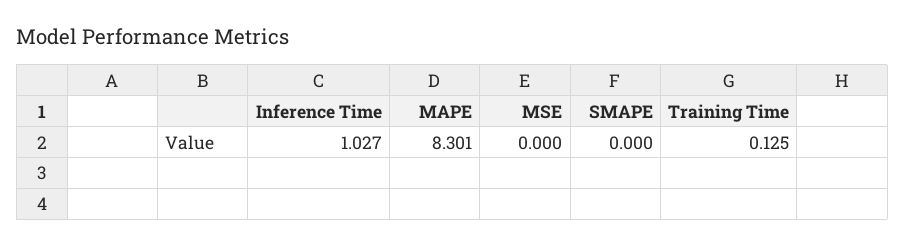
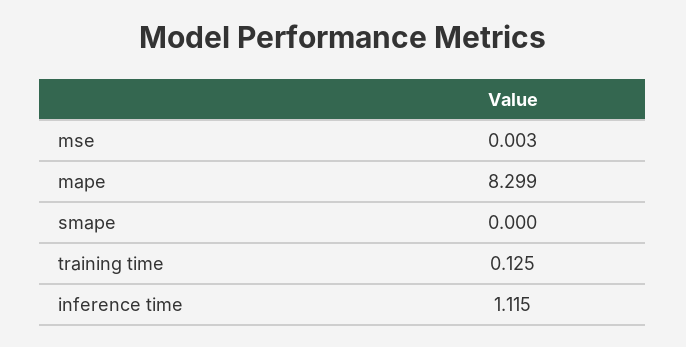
  {
-   "Inference Time": 1.027,
+   "Inference Time": 1.115,
-   "MAPE": 8.301,
+   "MAPE": 8.299,
-   "MSE": 0,
+   "MSE": 0.003,
    "SMAPE": 0,
    "Training Time": 0.125
  }

